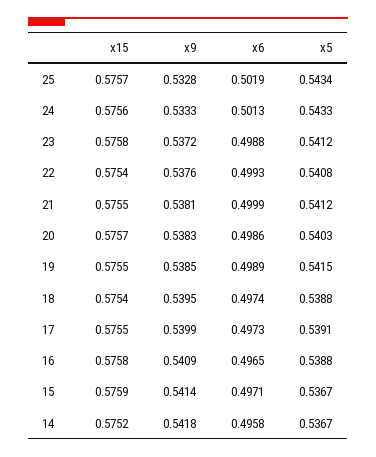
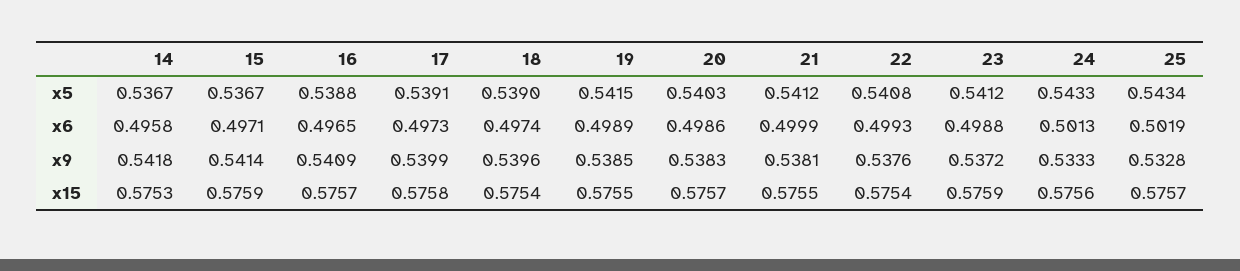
  {
    "x15": {
      "25": 0.5757,
      "24": 0.5756,
-     "23": 0.5758,
+     "23": 0.5759,
      "22": 0.5754,
      "21": 0.5755,
      "20": 0.5757,
      "19": 0.5755,
      "18": 0.5754,
-     "17": 0.5755,
+     "17": 0.5758,
-     "16": 0.5758,
+     "16": 0.5757,
      "15": 0.5759,
-     "14": 0.5752
+     "14": 0.5753
    },
    "x9": {
      "25": 0.5328,
      "24": 0.5333,
      "23": 0.5372,
      "22": 0.5376,
      "21": 0.5381,
      "20": 0.5383,
      "19": 0.5385,
-     "18": 0.5395,
+     "18": 0.5396,
      "17": 0.5399,
      "16": 0.5409,
      "15": 0.5414,
      "14": 0.5418
    },
    "x6": {
      "25": 0.5019,
      "24": 0.5013,
      "23": 0.4988,
      "22": 0.4993,
      "21": 0.4999,
      "20": 0.4986,
      "19": 0.4989,
      "18": 0.4974,
      "17": 0.4973,
      "16": 0.4965,
      "15": 0.4971,
      "14": 0.4958
    },
    "x5": {
      "25": 0.5434,
      "24": 0.5433,
      "23": 0.5412,
      "22": 0.5408,
      "21": 0.5412,
      "20": 0.5403,
      "19": 0.5415,
-     "18": 0.5388,
+     "18": 0.539,
      "17": 0.5391,
      "16": 0.5388,
      "15": 0.5367,
      "14": 0.5367
    }
  }

